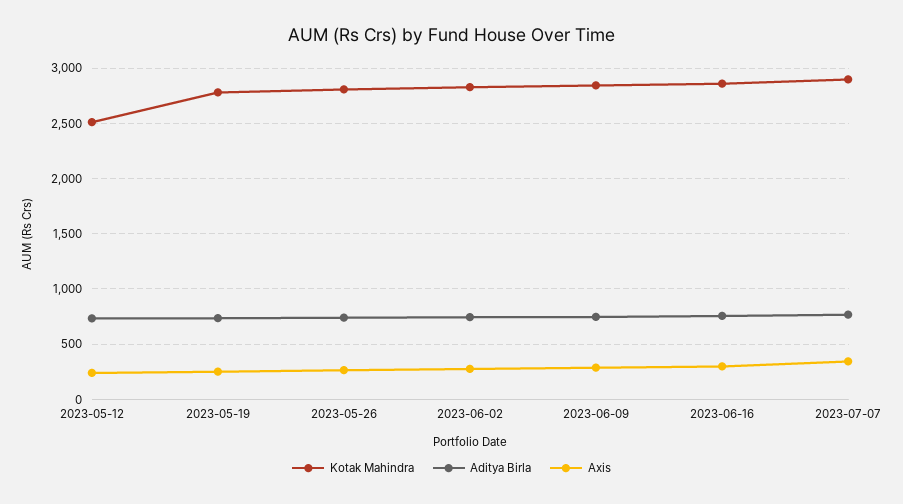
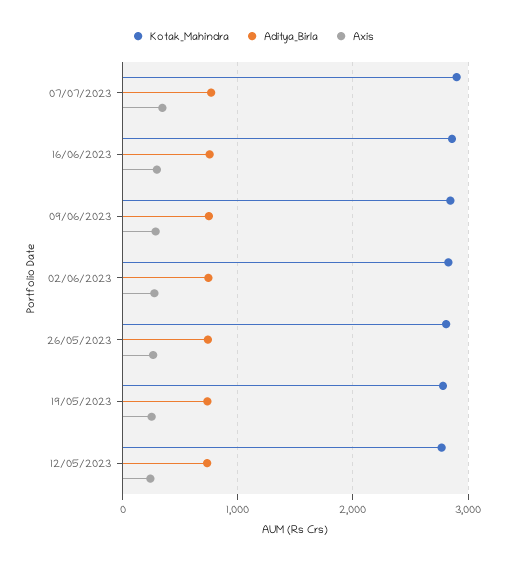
  {
    "Kotak Mahindra": {
-     "2023-05-12": 2500,
+     "2023-05-12": 2800,
      "2023-05-19": 2800,
      "2023-05-26": 2800,
      "2023-06-02": 2800,
      "2023-06-09": 2800,
      "2023-06-16": 2900,
      "2023-07-07": 2900
    },
    "Aditya Birla": {
      "2023-05-12": 700,
      "2023-05-19": 700,
      "2023-05-26": 700,
      "2023-06-02": 700,
      "2023-06-09": 700,
      "2023-06-16": 800,
      "2023-07-07": 800
    },
    "Axis": {
      "2023-05-12": 200,
      "2023-05-19": 300,
      "2023-05-26": 300,
      "2023-06-02": 300,
      "2023-06-09": 300,
      "2023-06-16": 300,
      "2023-07-07": 300
    }
  }

